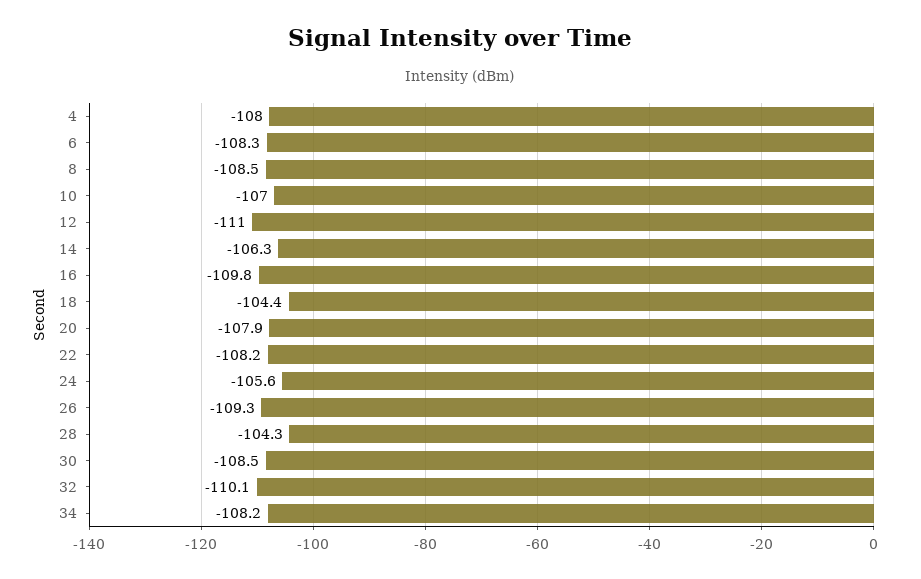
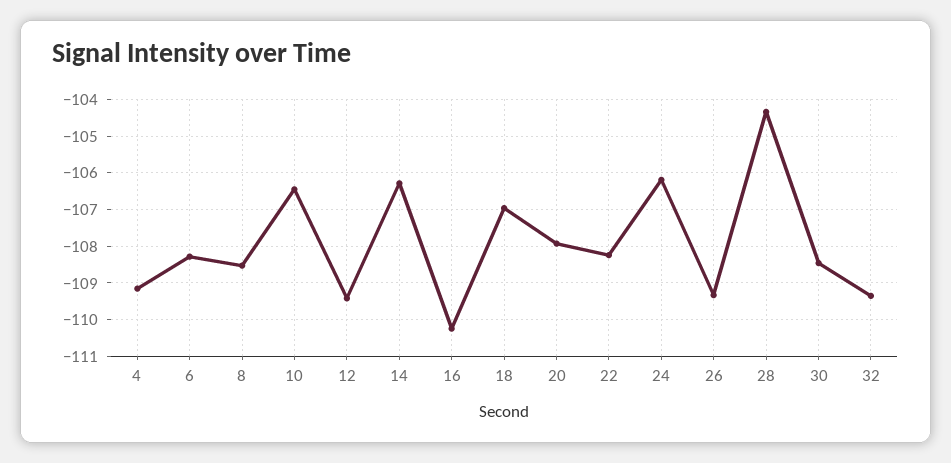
  {
-   "4": -108,
+   "4": -109.2,
    "6": -108.3,
    "8": -108.5,
-   "10": -107,
+   "10": -106.4,
-   "12": -111,
+   "12": -109.4,
    "14": -106.3,
-   "16": -109.8,
+   "16": -110.2,
-   "18": -104.4,
+   "18": -107,
    "20": -107.9,
    "22": -108.2,
-   "24": -105.6,
+   "24": -106.2,
    "26": -109.3,
    "28": -104.3,
    "30": -108.5,
-   "32": -110.1,
+   "32": -109.4
-   "34": -108.2
  }

